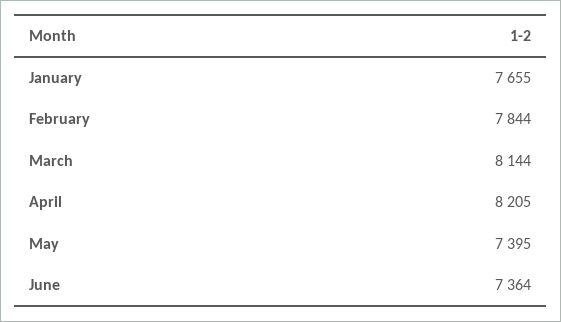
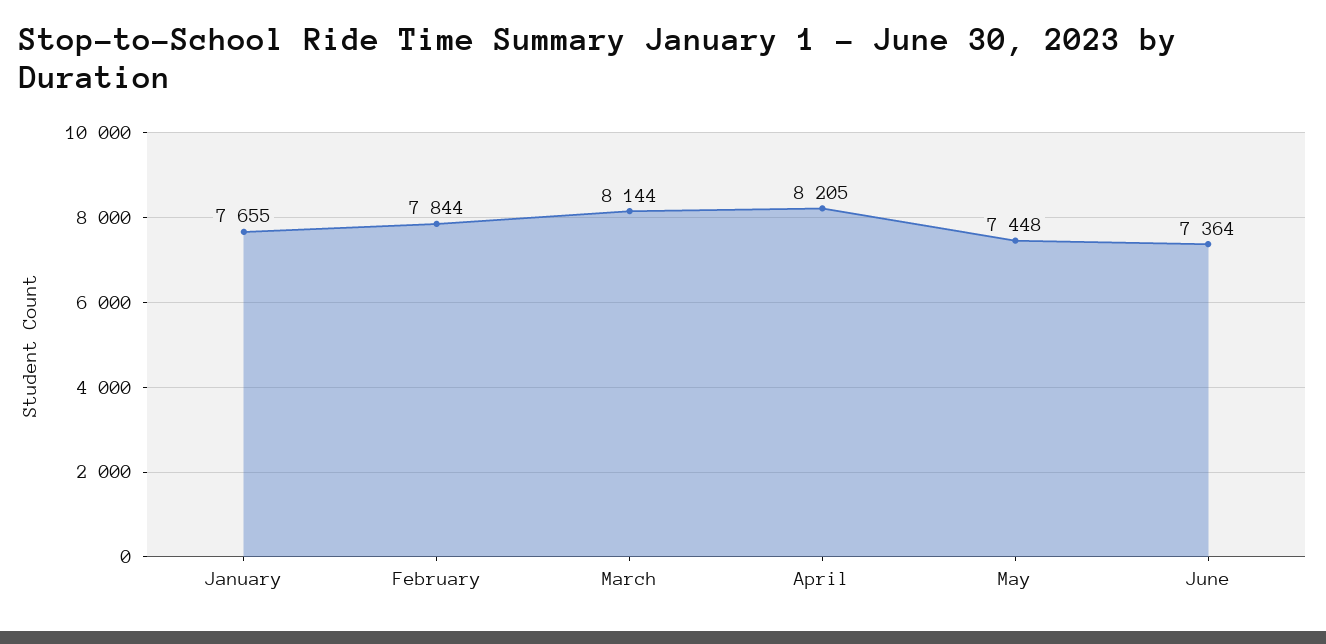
  {
    "January": 7655,
    "February": 7844,
    "March": 8144,
    "April": 8205,
-   "May": 7395,
+   "May": 7448,
    "June": 7364
  }

